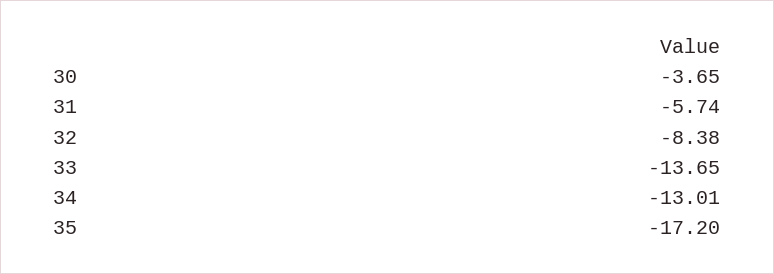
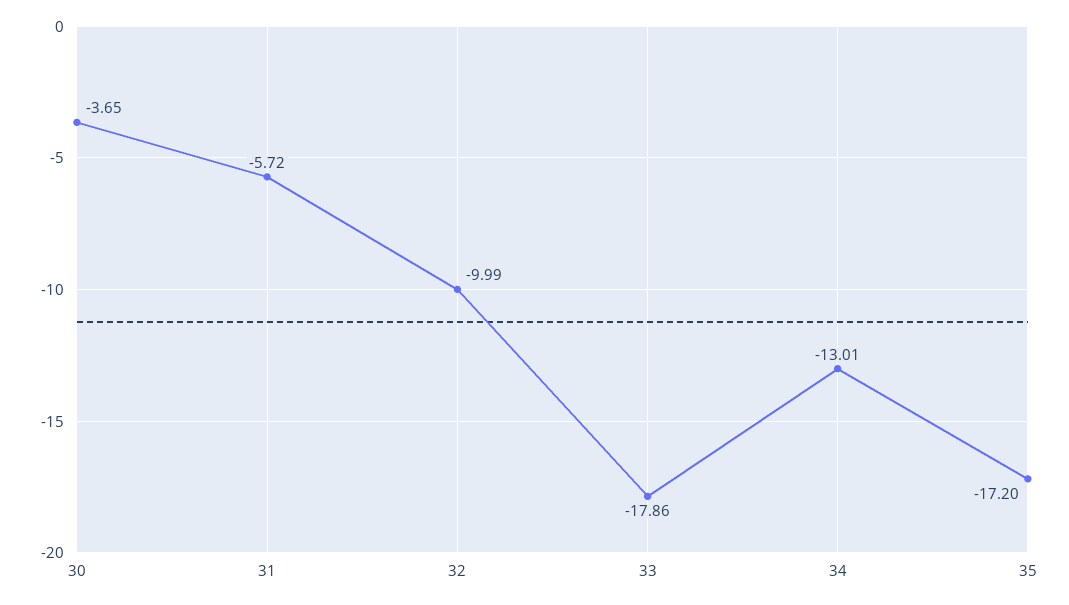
  {
    "30": -3.65,
-   "31": -5.74,
+   "31": -5.72,
-   "32": -8.38,
+   "32": -9.99,
-   "33": -13.65,
+   "33": -17.86,
    "34": -13.01,
    "35": -17.2
  }

